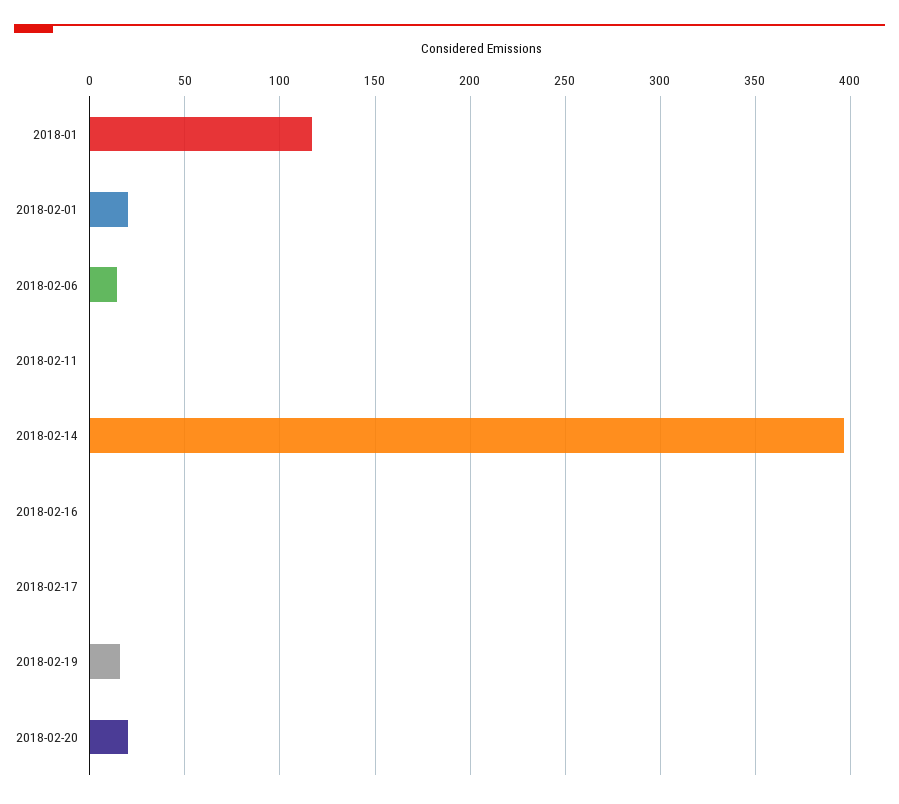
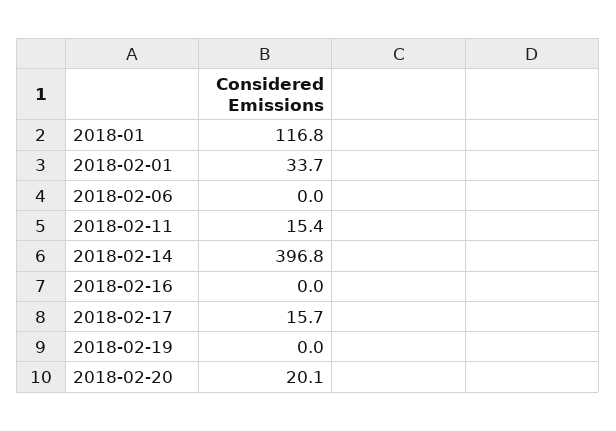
  {
    "2018-01": 116.8,
-   "2018-02-01": 20,
+   "2018-02-01": 33.7,
-   "2018-02-06": 15,
+   "2018-02-06": 0,
-   "2018-02-11": 0,
+   "2018-02-11": 15.4,
    "2018-02-14": 396.8,
    "2018-02-16": 0,
-   "2018-02-17": 0,
+   "2018-02-17": 15.7,
-   "2018-02-19": 15,
+   "2018-02-19": 0,
    "2018-02-20": 20.1
  }

